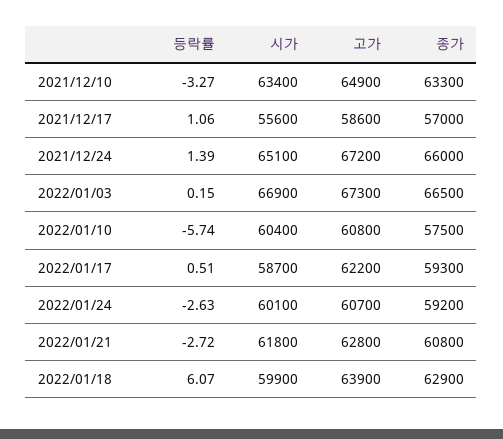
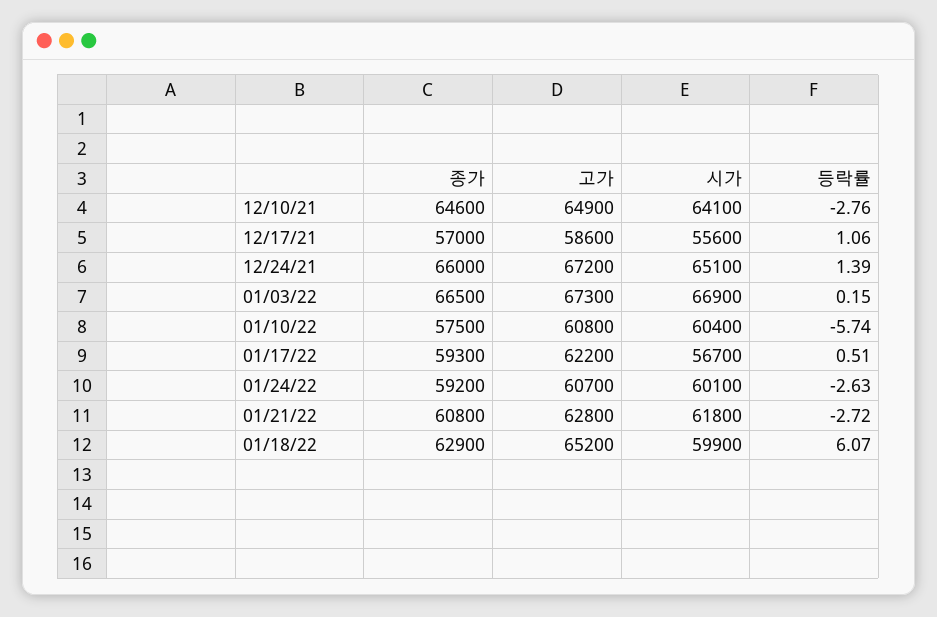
  {
    "등락률": {
-     "2021/12/10": -3.27,
+     "2021/12/10": -2.76,
      "2021/12/17": 1.06,
      "2021/12/24": 1.39,
      "2022/01/03": 0.15,
      "2022/01/10": -5.74,
      "2022/01/17": 0.51,
      "2022/01/24": -2.63,
      "2022/01/21": -2.72,
      "2022/01/18": 6.07
    },
    "시가": {
-     "2021/12/10": 63400,
+     "2021/12/10": 64100,
      "2021/12/17": 55600,
      "2021/12/24": 65100,
      "2022/01/03": 66900,
      "2022/01/10": 60400,
-     "2022/01/17": 58700,
+     "2022/01/17": 56700,
      "2022/01/24": 60100,
      "2022/01/21": 61800,
      "2022/01/18": 59900
    },
    "고가": {
      "2021/12/10": 64900,
      "2021/12/17": 58600,
      "2021/12/24": 67200,
      "2022/01/03": 67300,
      "2022/01/10": 60800,
      "2022/01/17": 62200,
      "2022/01/24": 60700,
      "2022/01/21": 62800,
-     "2022/01/18": 63900
+     "2022/01/18": 65200
    },
    "종가": {
-     "2021/12/10": 63300,
+     "2021/12/10": 64600,
      "2021/12/17": 57000,
      "2021/12/24": 66000,
      "2022/01/03": 66500,
      "2022/01/10": 57500,
      "2022/01/17": 59300,
      "2022/01/24": 59200,
      "2022/01/21": 60800,
      "2022/01/18": 62900
    }
  }

